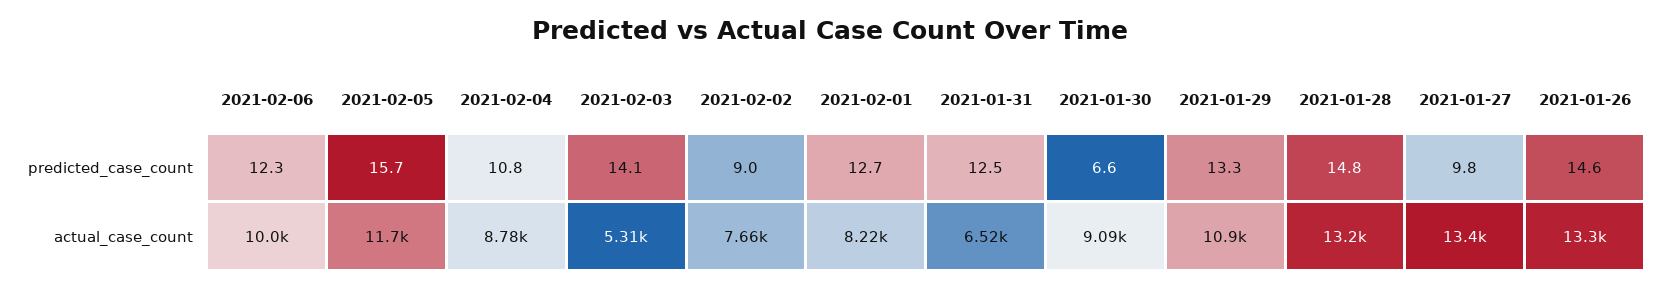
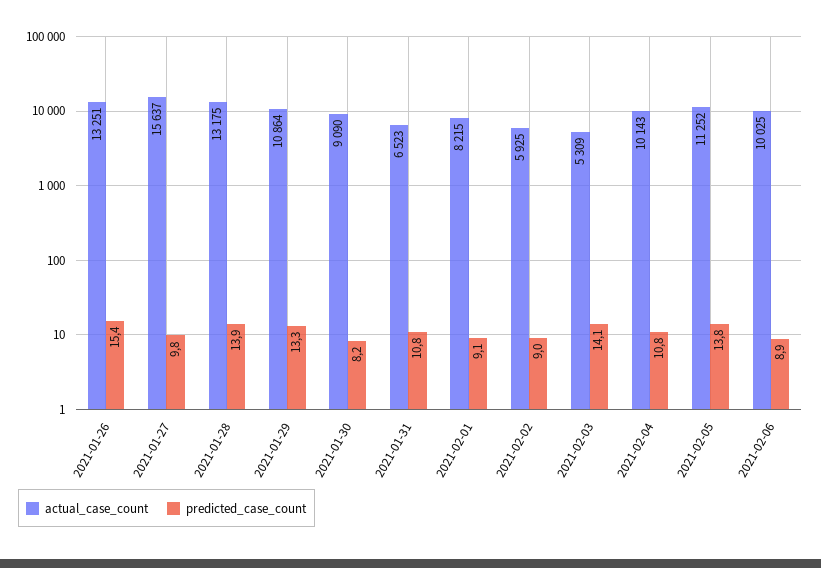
  {
    "predicted_case_count": {
-     "2021-02-06": 12.3,
+     "2021-02-06": 8.9,
-     "2021-02-05": 15.7,
+     "2021-02-05": 13.8,
      "2021-02-04": 10.8,
      "2021-02-03": 14.1,
      "2021-02-02": 9,
-     "2021-02-01": 12.7,
+     "2021-02-01": 9.1,
-     "2021-01-31": 12.5,
+     "2021-01-31": 10.8,
-     "2021-01-30": 6.6,
+     "2021-01-30": 8.2,
      "2021-01-29": 13.3,
-     "2021-01-28": 14.8,
+     "2021-01-28": 13.9,
      "2021-01-27": 9.8,
-     "2021-01-26": 14.6
+     "2021-01-26": 15.4
    },
    "actual_case_count": {
      "2021-02-06": 10025,
-     "2021-02-05": 11700,
+     "2021-02-05": 11252,
-     "2021-02-04": 8780,
+     "2021-02-04": 10143,
      "2021-02-03": 5309,
-     "2021-02-02": 7660,
+     "2021-02-02": 5925,
      "2021-02-01": 8215,
      "2021-01-31": 6523,
      "2021-01-30": 9090,
      "2021-01-29": 10864,
      "2021-01-28": 13175,
-     "2021-01-27": 13400,
+     "2021-01-27": 15637,
      "2021-01-26": 13251
    }
  }

